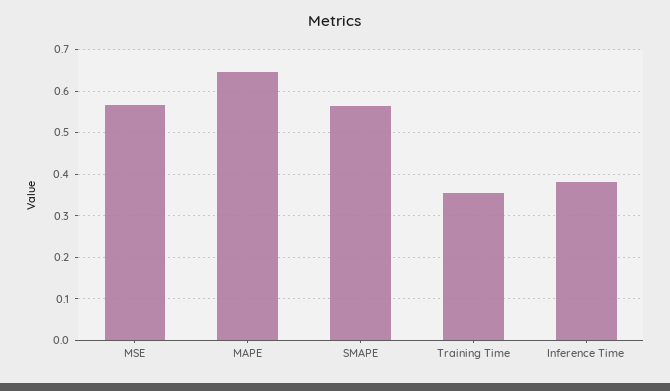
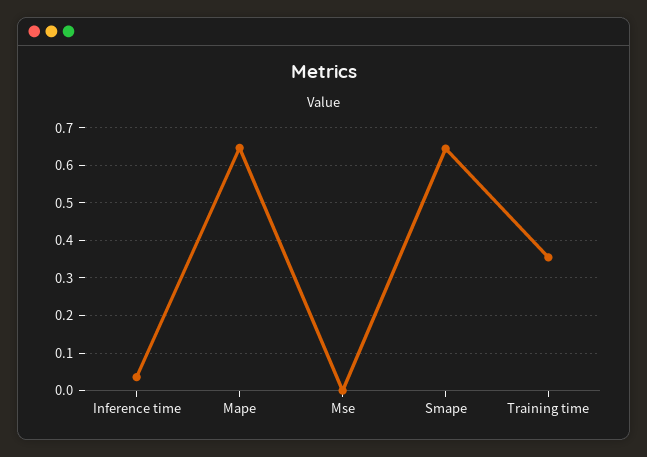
  {
-   "MSE": 0.56,
+   "MSE": 0,
    "MAPE": 0.64,
-   "SMAPE": 0.56,
+   "SMAPE": 0.64,
    "Training Time": 0.36,
-   "Inference Time": 0.38
+   "Inference Time": 0.04
  }

